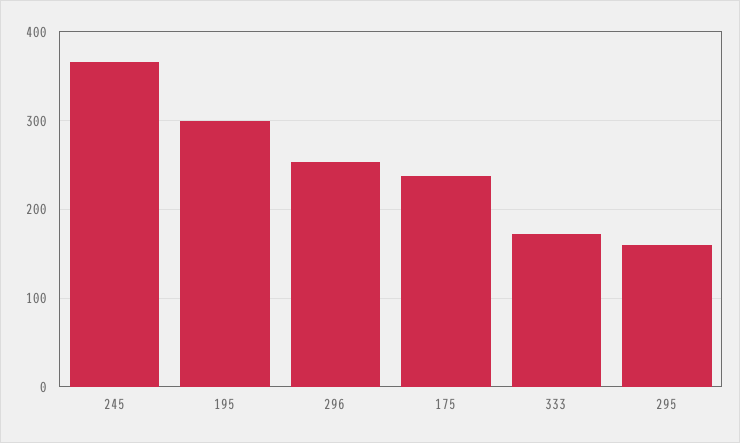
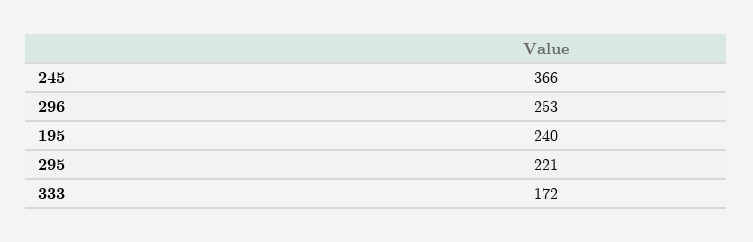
  {
    "245": 366,
-   "195": 300,
+   "195": 240,
    "296": 253,
-   "175": 240,
    "333": 172,
-   "295": 160
+   "295": 221
  }

